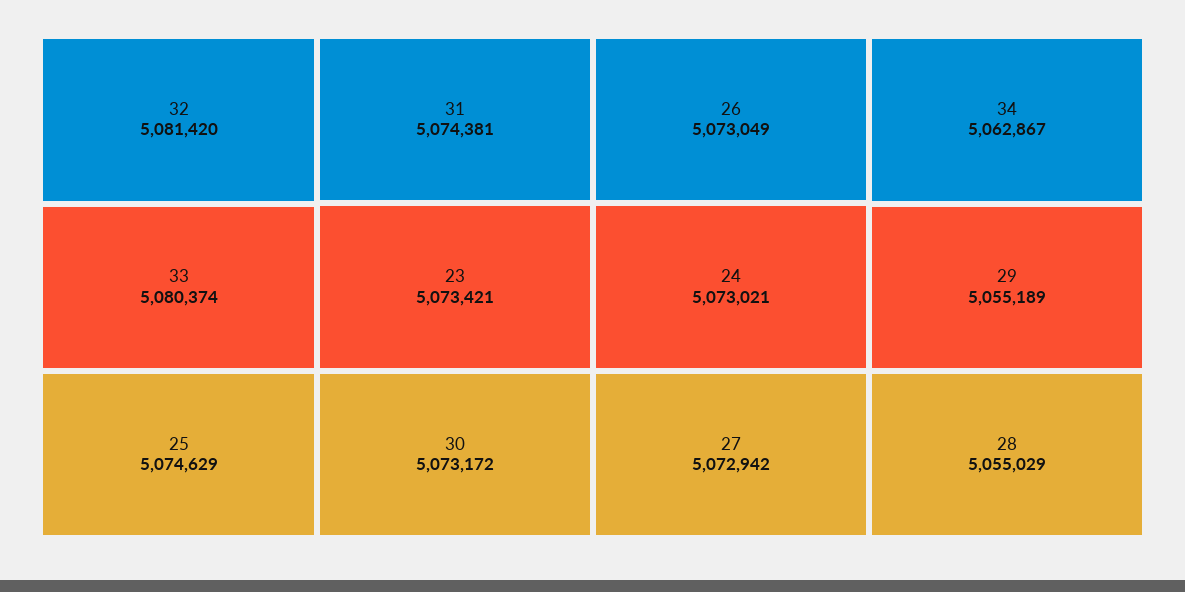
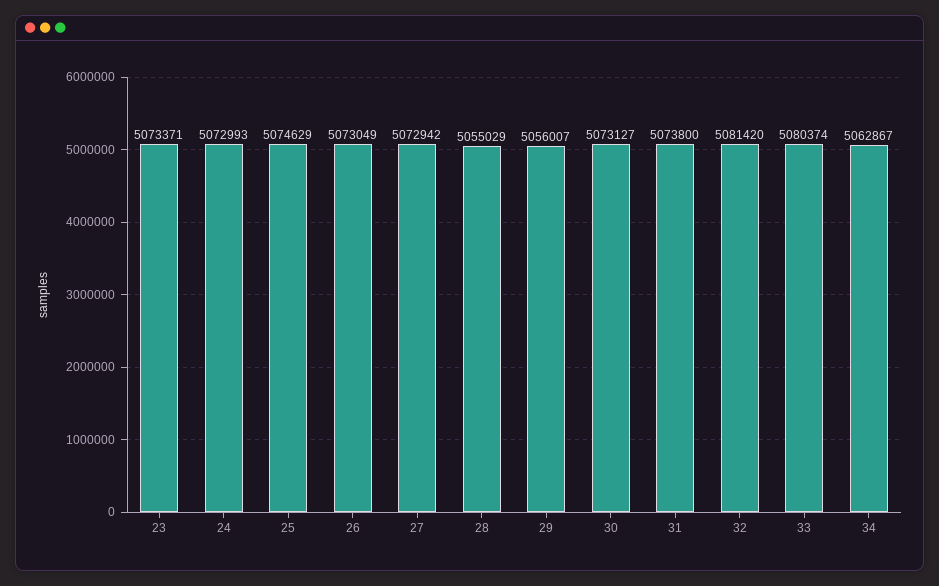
  {
    "32": 5081420,
    "33": 5080374,
    "25": 5074629,
-   "31": 5074381,
+   "31": 5073800,
-   "23": 5073421,
+   "23": 5073371,
-   "30": 5073172,
+   "30": 5073127,
    "26": 5073049,
-   "24": 5073021,
+   "24": 5072993,
    "27": 5072942,
    "34": 5062867,
-   "29": 5055189,
+   "29": 5056007,
    "28": 5055029
  }

